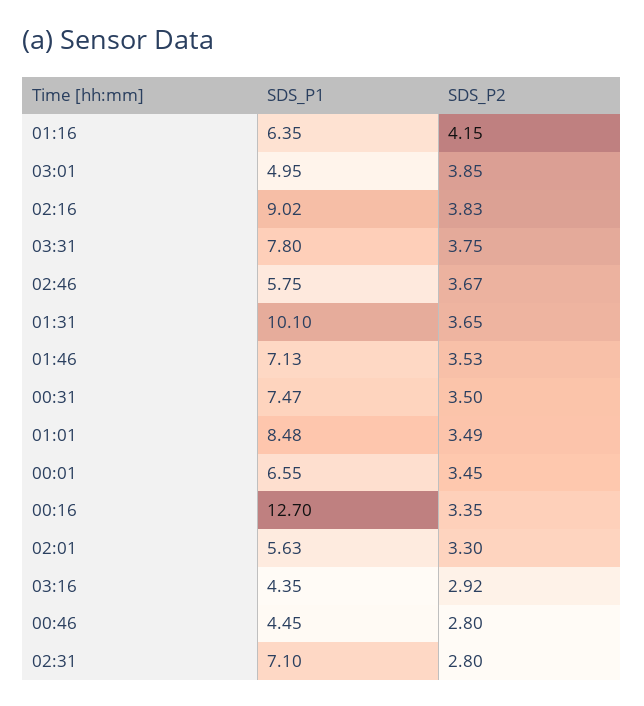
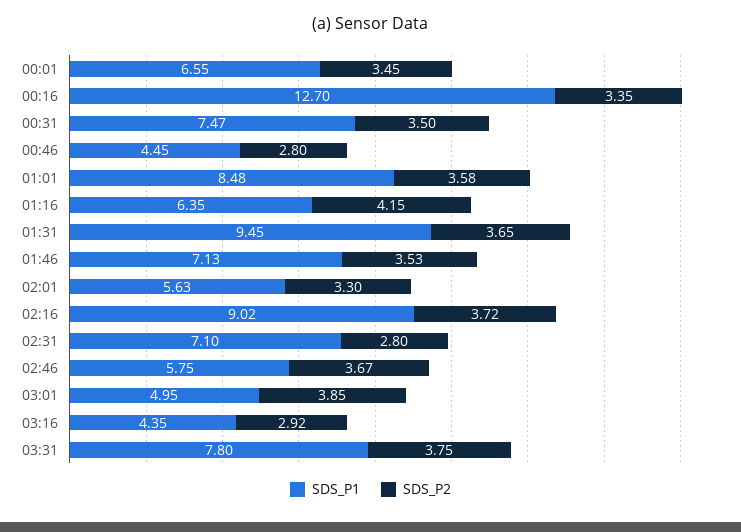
  {
    "SDS_P1": {
      "01:16": 6.35,
      "03:01": 4.95,
      "02:16": 9.02,
      "03:31": 7.8,
      "02:46": 5.75,
-     "01:31": 10.1,
+     "01:31": 9.45,
      "01:46": 7.13,
      "00:31": 7.47,
      "01:01": 8.48,
      "00:01": 6.55,
      "00:16": 12.7,
      "02:01": 5.63,
      "03:16": 4.35,
      "00:46": 4.45,
      "02:31": 7.1
    },
    "SDS_P2": {
      "01:16": 4.15,
      "03:01": 3.85,
-     "02:16": 3.83,
+     "02:16": 3.72,
      "03:31": 3.75,
      "02:46": 3.67,
      "01:31": 3.65,
      "01:46": 3.53,
      "00:31": 3.5,
-     "01:01": 3.49,
+     "01:01": 3.58,
      "00:01": 3.45,
      "00:16": 3.35,
      "02:01": 3.3,
      "03:16": 2.92,
      "00:46": 2.8,
      "02:31": 2.8
    }
  }

